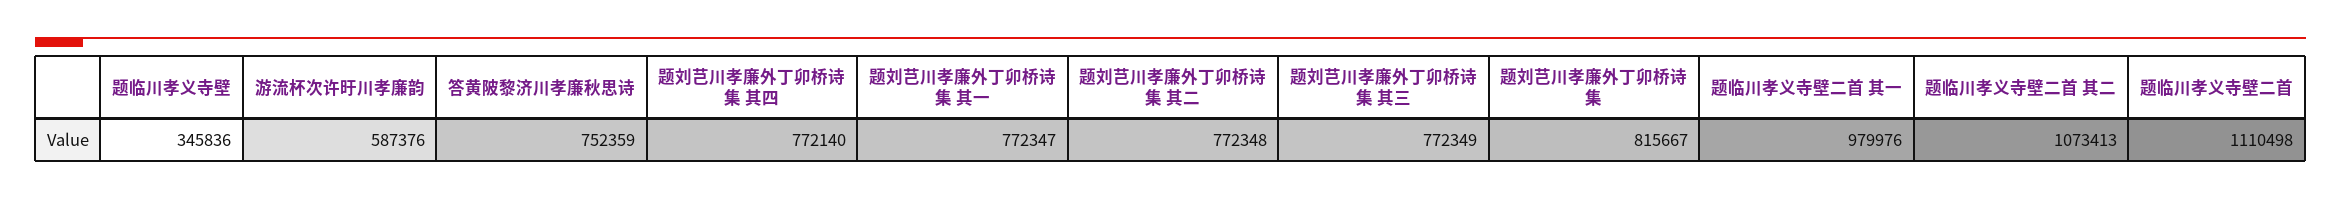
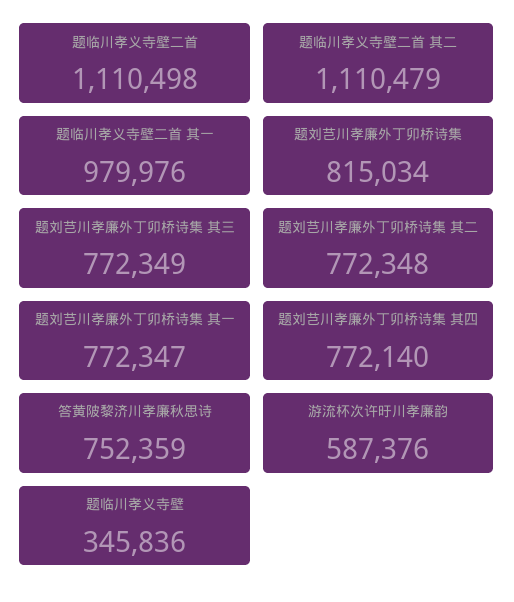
  {
    "题临川孝义寺壁": 345836,
    "游流杯次许旴川孝廉韵": 587376,
    "答黄陂黎济川孝廉秋思诗": 752359,
    "题刘芑川孝廉外丁卯桥诗集 其四": 772140,
    "题刘芑川孝廉外丁卯桥诗集 其一": 772347,
    "题刘芑川孝廉外丁卯桥诗集 其二": 772348,
    "题刘芑川孝廉外丁卯桥诗集 其三": 772349,
-   "题刘芑川孝廉外丁卯桥诗集": 815667,
+   "题刘芑川孝廉外丁卯桥诗集": 815034,
    "题临川孝义寺壁二首 其一": 979976,
-   "题临川孝义寺壁二首 其二": 1073413,
+   "题临川孝义寺壁二首 其二": 1110479,
    "题临川孝义寺壁二首": 1110498
  }

